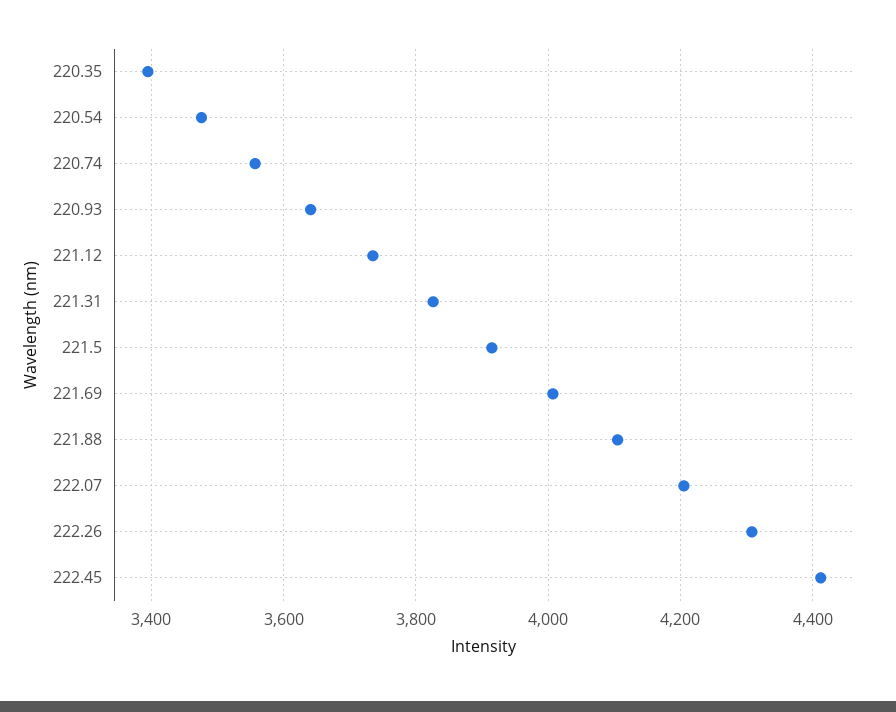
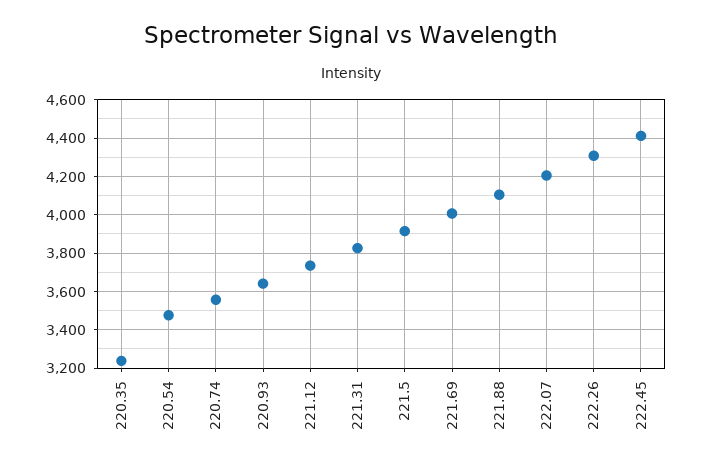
  {
-   "220.35": 3400,
+   "220.35": 3250,
    "220.54": 3480,
    "220.74": 3560,
    "220.93": 3640,
    "221.12": 3740,
    "221.31": 3820,
    "221.5": 3920,
    "221.69": 4000,
    "221.88": 4100,
    "222.07": 4200,
    "222.26": 4300,
    "222.45": 4420
  }

